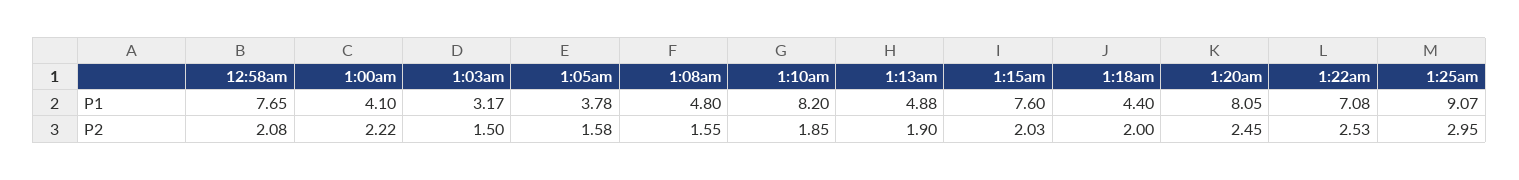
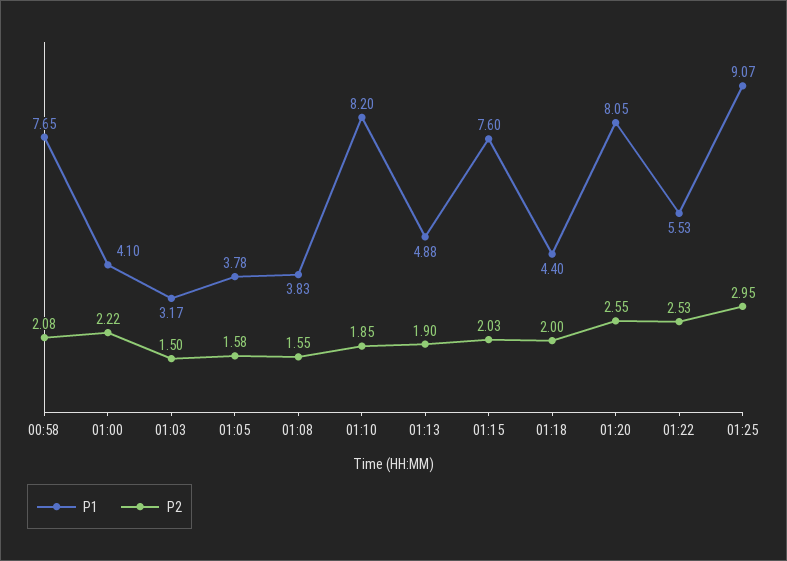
  {
    "P1": {
      "12:58am": 7.65,
      "1:00am": 4.1,
      "1:03am": 3.17,
      "1:05am": 3.78,
-     "1:08am": 4.8,
+     "1:08am": 3.83,
      "1:10am": 8.2,
      "1:13am": 4.88,
      "1:15am": 7.6,
      "1:18am": 4.4,
      "1:20am": 8.05,
-     "1:22am": 7.08,
+     "1:22am": 5.53,
      "1:25am": 9.07
    },
    "P2": {
      "12:58am": 2.08,
      "1:00am": 2.22,
      "1:03am": 1.5,
      "1:05am": 1.58,
      "1:08am": 1.55,
      "1:10am": 1.85,
      "1:13am": 1.9,
      "1:15am": 2.03,
      "1:18am": 2,
-     "1:20am": 2.45,
+     "1:20am": 2.55,
      "1:22am": 2.53,
      "1:25am": 2.95
    }
  }

